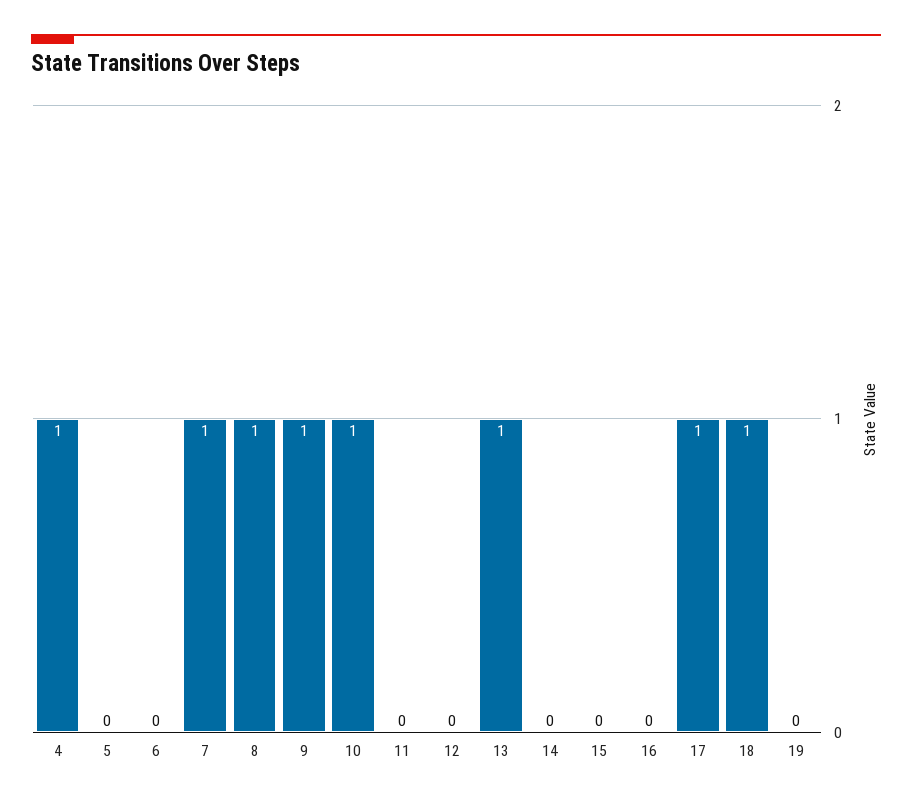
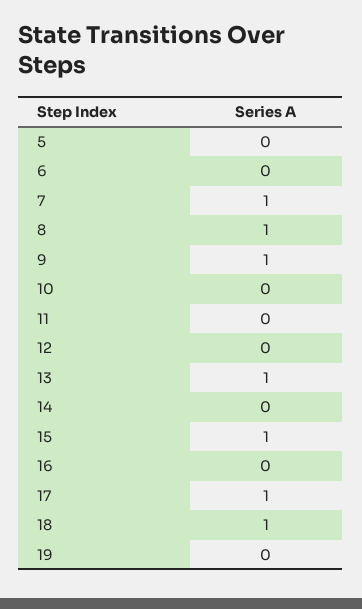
  {
-   "4": 1,
    "5": 0,
    "6": 0,
    "7": 1,
    "8": 1,
    "9": 1,
-   "10": 1,
+   "10": 0,
    "11": 0,
    "12": 0,
    "13": 1,
    "14": 0,
-   "15": 0,
+   "15": 1,
    "16": 0,
    "17": 1,
    "18": 1,
    "19": 0
  }

